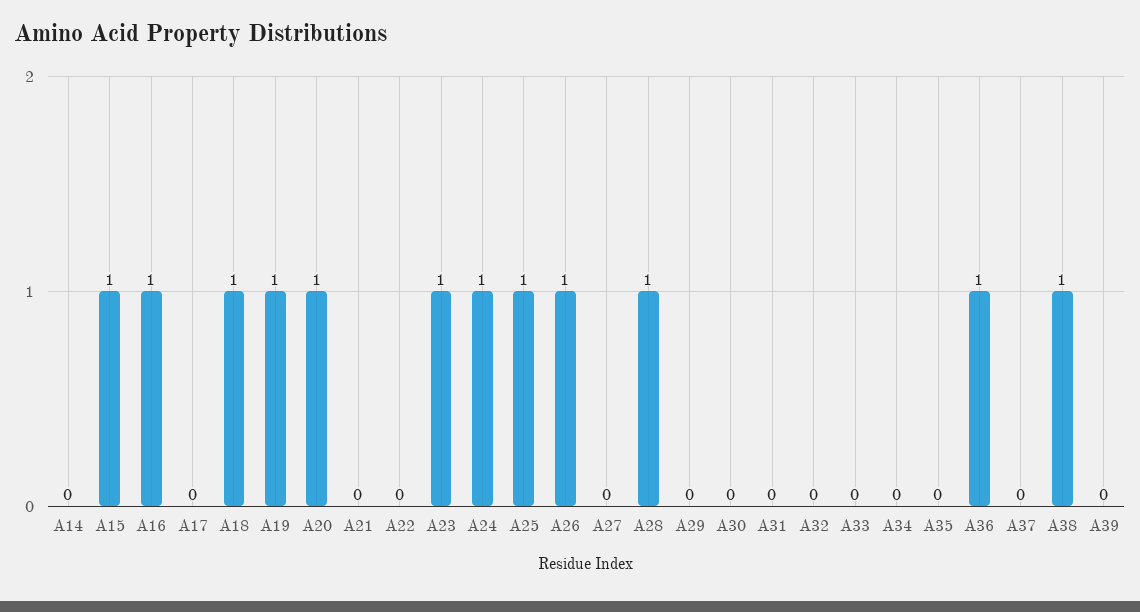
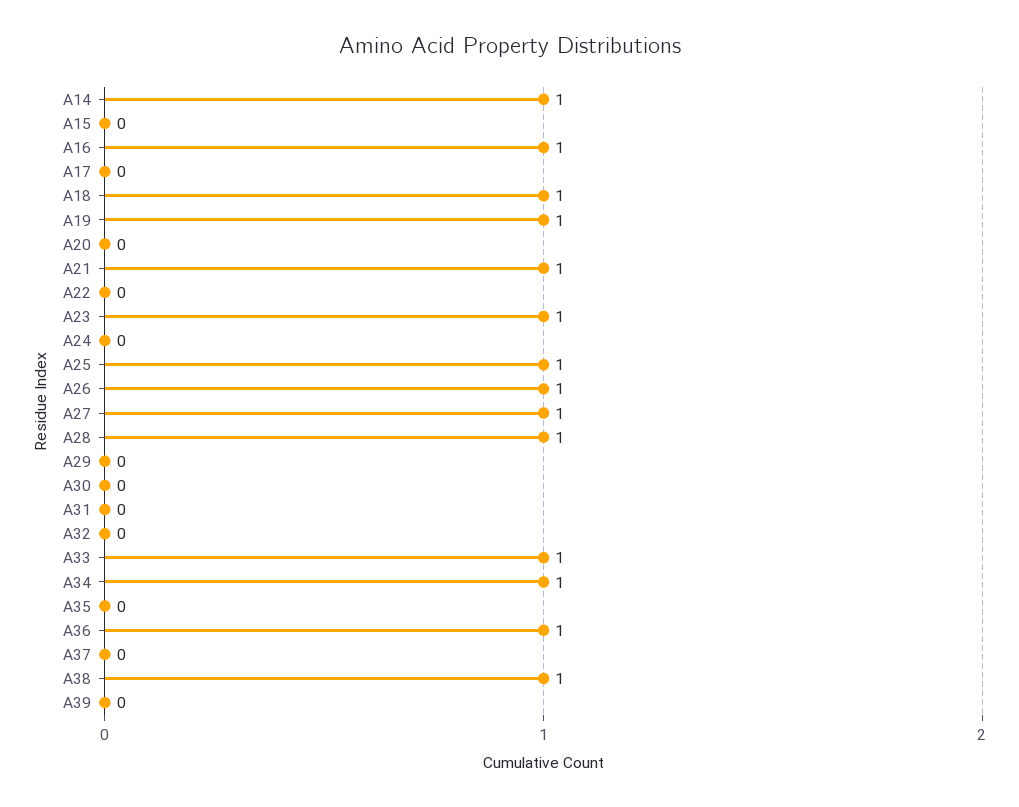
  {
-   "A14": 0,
+   "A14": 1,
-   "A15": 1,
+   "A15": 0,
    "A16": 1,
    "A17": 0,
    "A18": 1,
    "A19": 1,
-   "A20": 1,
+   "A20": 0,
-   "A21": 0,
+   "A21": 1,
    "A22": 0,
    "A23": 1,
-   "A24": 1,
+   "A24": 0,
    "A25": 1,
    "A26": 1,
-   "A27": 0,
+   "A27": 1,
    "A28": 1,
    "A29": 0,
    "A30": 0,
    "A31": 0,
    "A32": 0,
-   "A33": 0,
+   "A33": 1,
-   "A34": 0,
+   "A34": 1,
    "A35": 0,
    "A36": 1,
    "A37": 0,
    "A38": 1,
    "A39": 0
  }

